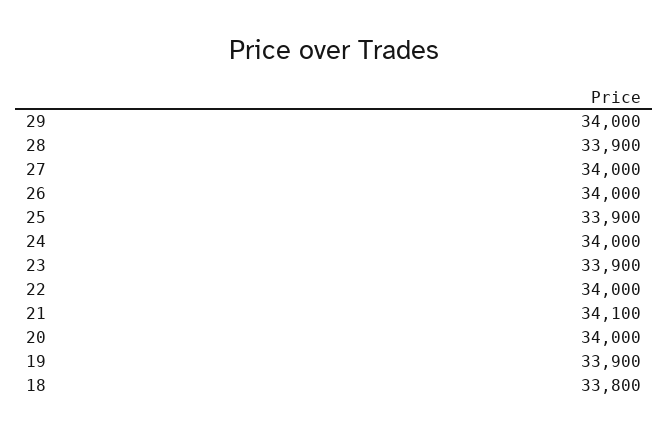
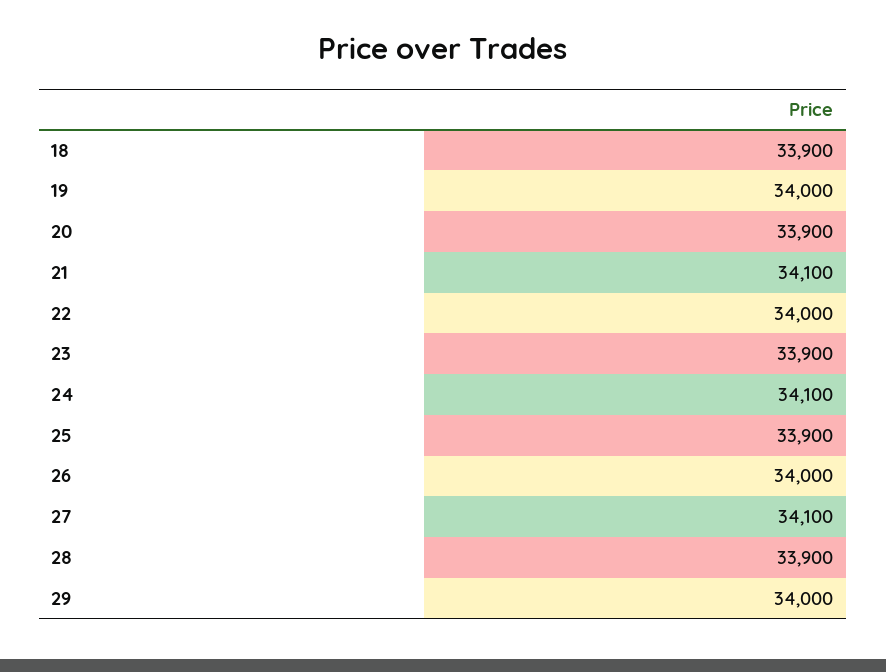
  {
    "29": 34000,
    "28": 33900,
-   "27": 34000,
+   "27": 34100,
    "26": 34000,
    "25": 33900,
-   "24": 34000,
+   "24": 34100,
    "23": 33900,
    "22": 34000,
    "21": 34100,
-   "20": 34000,
+   "20": 33900,
-   "19": 33900,
+   "19": 34000,
-   "18": 33800
+   "18": 33900
  }

